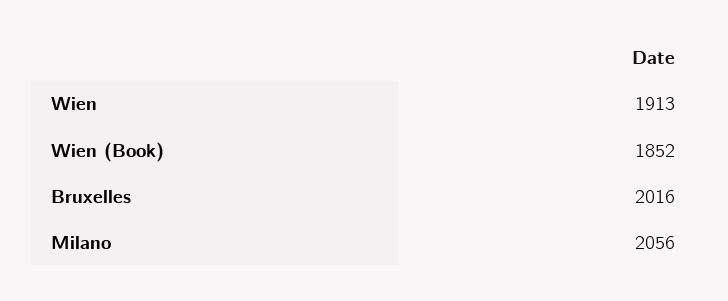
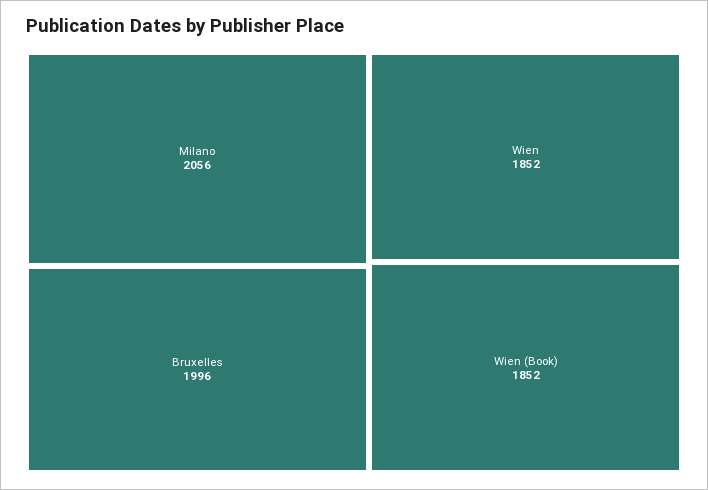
  {
-   "Wien": 1913,
+   "Wien": 1852,
    "Wien (Book)": 1852,
-   "Bruxelles": 2016,
+   "Bruxelles": 1996,
    "Milano": 2056
  }

